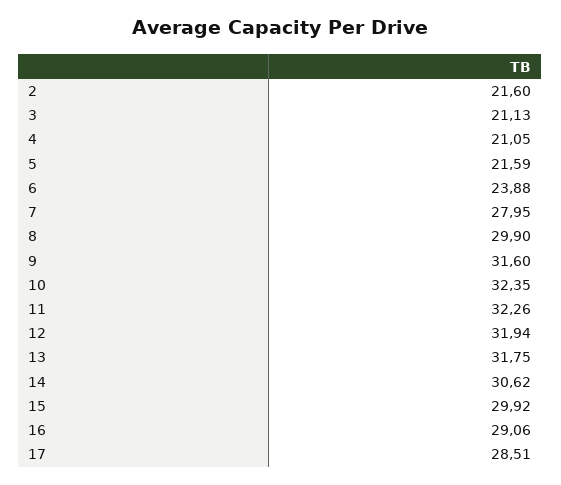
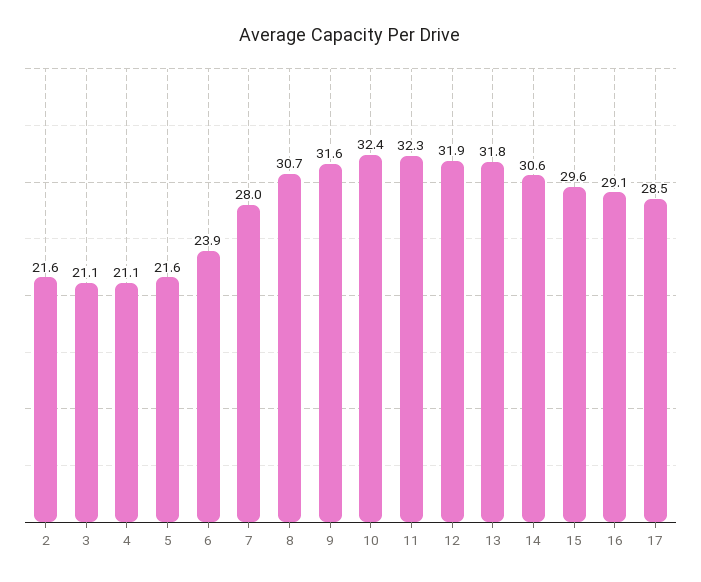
  {
    "2": 21.6,
    "3": 21.13,
    "4": 21.05,
    "5": 21.59,
    "6": 23.88,
    "7": 27.95,
-   "8": 29.9,
+   "8": 30.7,
    "9": 31.6,
    "10": 32.35,
    "11": 32.26,
    "12": 31.94,
    "13": 31.75,
    "14": 30.62,
-   "15": 29.92,
+   "15": 29.6,
    "16": 29.06,
    "17": 28.51
  }

